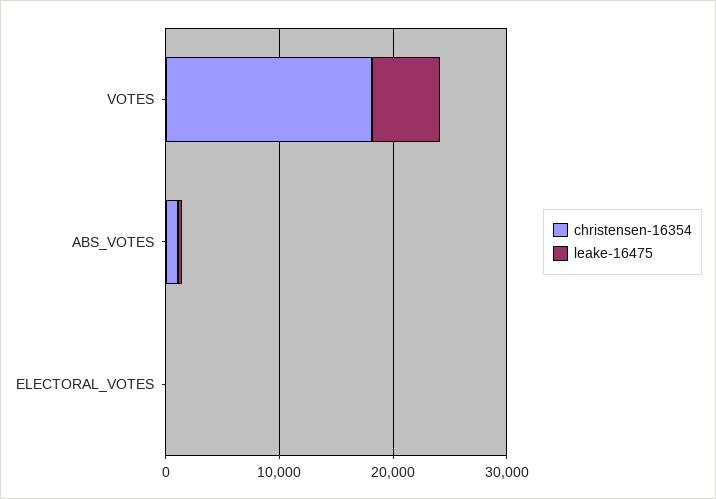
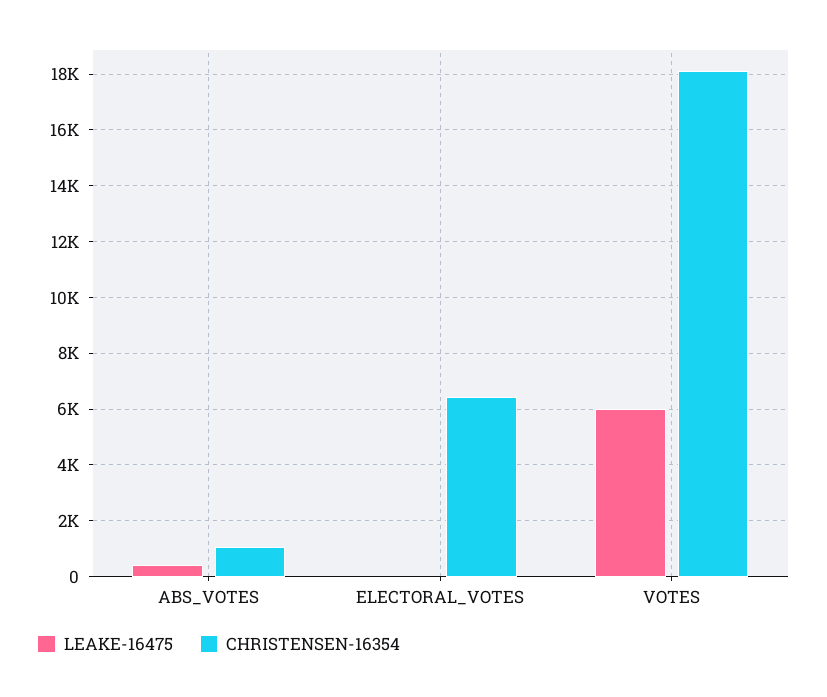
  {
    "christensen-16354": {
      "VOTES": 18250,
      "ABS_VOTES": 1000,
-     "ELECTORAL_VOTES": 0
+     "ELECTORAL_VOTES": 6500
    },
    "leake-16475": {
      "VOTES": 6000,
      "ABS_VOTES": 500,
      "ELECTORAL_VOTES": 0
    }
  }

